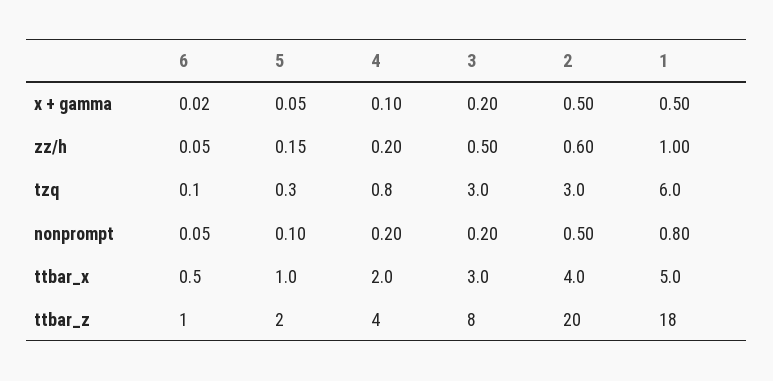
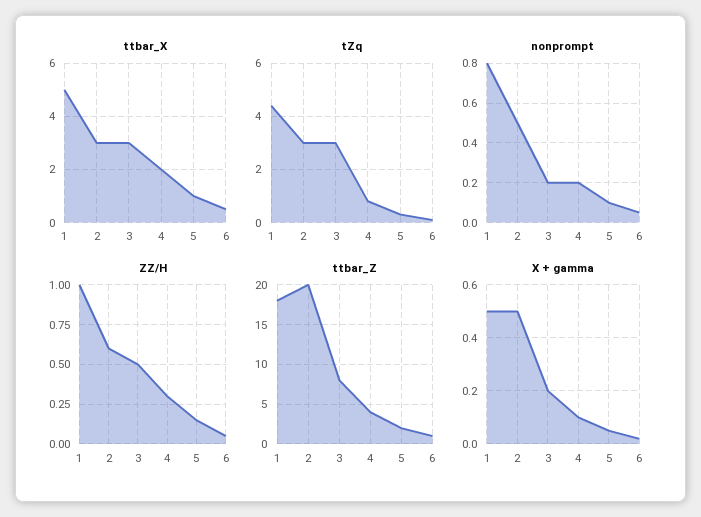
  {
    "x + gamma": {
      "6": 0.02,
      "5": 0.05,
      "4": 0.1,
      "3": 0.2,
      "2": 0.5,
      "1": 0.5
    },
    "zz/h": {
      "6": 0.05,
      "5": 0.15,
-     "4": 0.2,
+     "4": 0.3,
      "3": 0.5,
      "2": 0.6,
      "1": 1
    },
    "tzq": {
      "6": 0.1,
      "5": 0.3,
      "4": 0.8,
      "3": 3,
      "2": 3,
-     "1": 6
+     "1": 4.5
    },
    "nonprompt": {
      "6": 0.05,
      "5": 0.1,
      "4": 0.2,
      "3": 0.2,
      "2": 0.5,
      "1": 0.8
    },
    "ttbar_x": {
      "6": 0.5,
      "5": 1,
      "4": 2,
      "3": 3,
-     "2": 4,
+     "2": 3,
      "1": 5
    },
    "ttbar_z": {
      "6": 1,
      "5": 2,
      "4": 4,
      "3": 8,
      "2": 20,
      "1": 18
    }
  }

